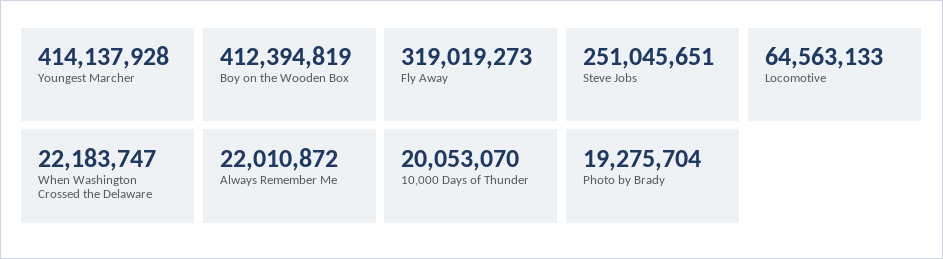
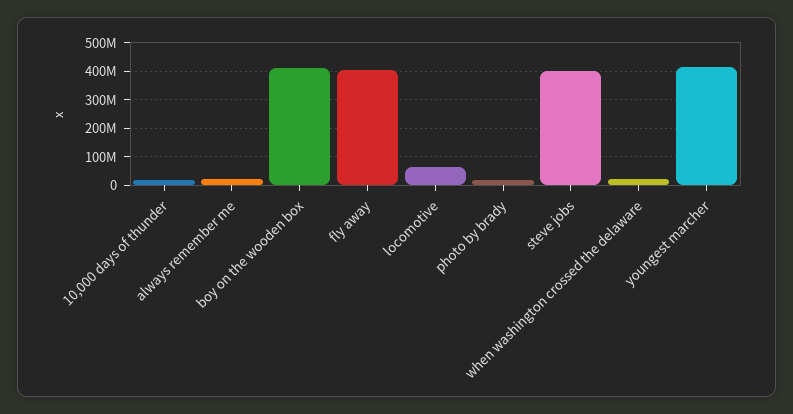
  {
    "Youngest Marcher": 414137928,
    "Boy on the Wooden Box": 412394819,
-   "Fly Away": 319019273,
+   "Fly Away": 400000000,
-   "Steve Jobs": 251045651,
+   "Steve Jobs": 400000000,
    "Locomotive": 64563133,
    "When Washington Crossed the Delaware": 22183747,
    "Always Remember Me": 22010872,
    "10,000 Days of Thunder": 20053070,
    "Photo by Brady": 19275704
  }

